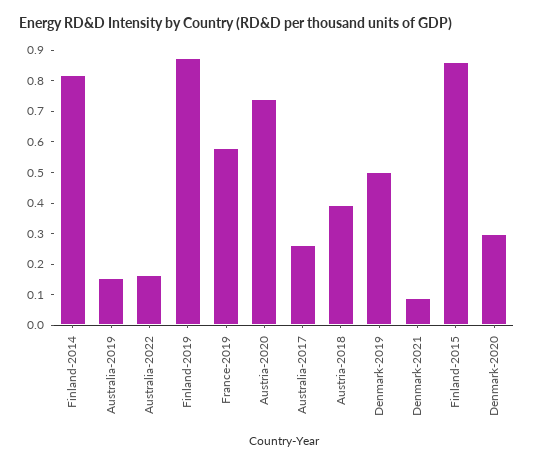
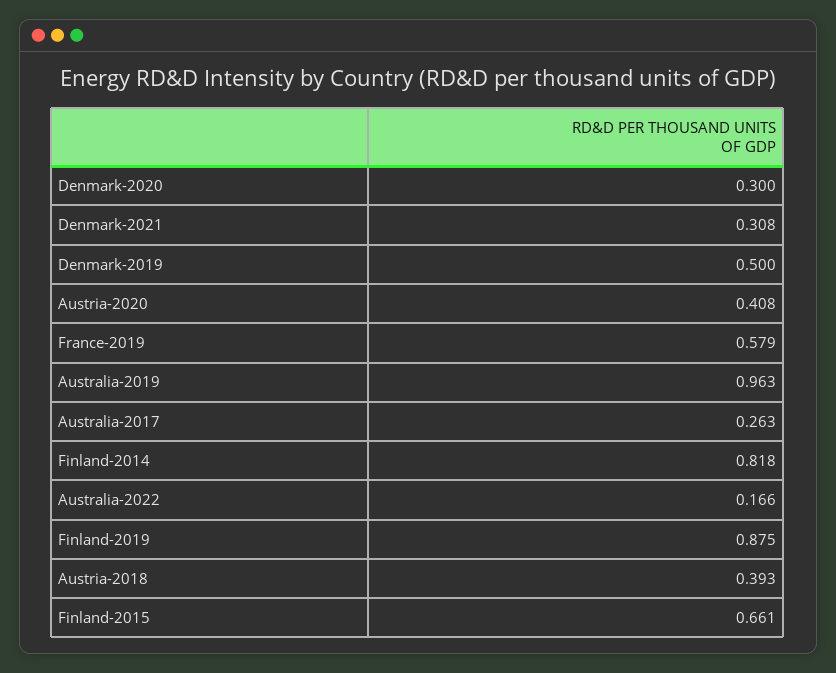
  {
    "Finland-2014": 0.818,
-   "Australia-2019": 0.15,
+   "Australia-2019": 0.963,
    "Australia-2022": 0.166,
    "Finland-2019": 0.875,
    "France-2019": 0.579,
-   "Austria-2020": 0.75,
+   "Austria-2020": 0.408,
    "Australia-2017": 0.263,
    "Austria-2018": 0.393,
    "Denmark-2019": 0.5,
-   "Denmark-2021": 0.1,
+   "Denmark-2021": 0.308,
-   "Finland-2015": 0.85,
+   "Finland-2015": 0.661,
    "Denmark-2020": 0.3
  }

